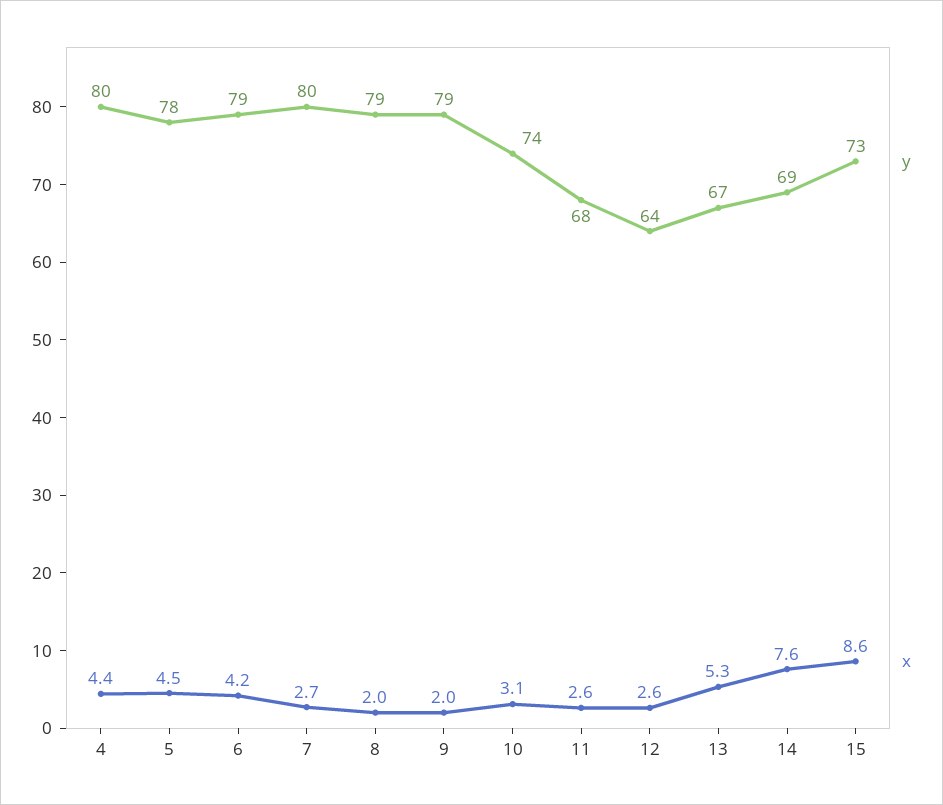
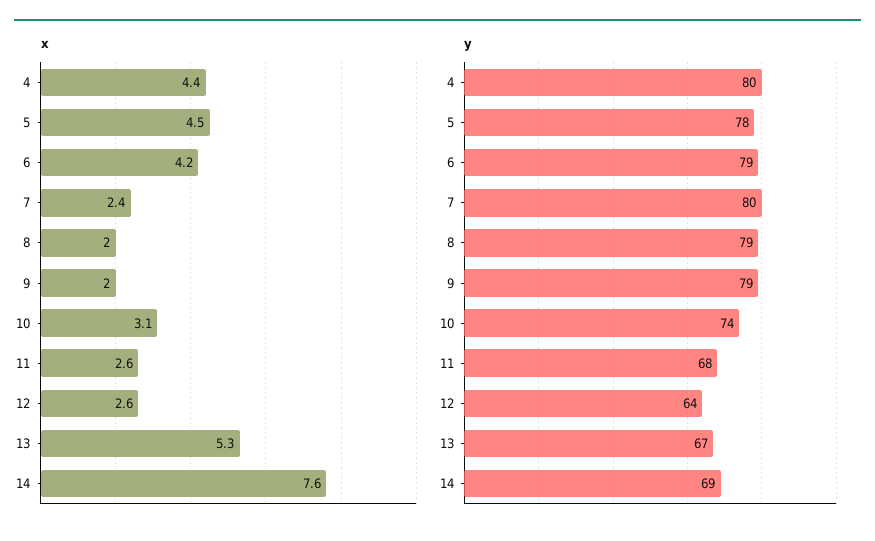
  {
    "y": {
      "4": 80,
      "5": 78,
      "6": 79,
      "7": 80,
      "8": 79,
      "9": 79,
      "10": 74,
      "11": 68,
      "12": 64,
      "13": 67,
-     "14": 69,
+     "14": 69
-     "15": 73
    },
    "x": {
      "4": 4.4,
      "5": 4.5,
      "6": 4.2,
-     "7": 2.7,
+     "7": 2.4,
      "8": 2,
      "9": 2,
      "10": 3.1,
      "11": 2.6,
      "12": 2.6,
      "13": 5.3,
-     "14": 7.6,
+     "14": 7.6
-     "15": 8.6
    }
  }

